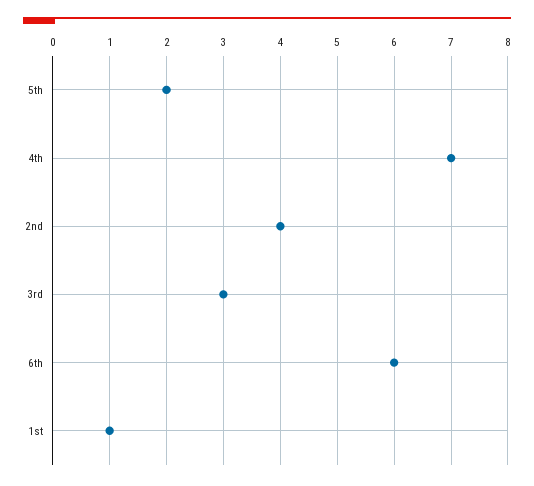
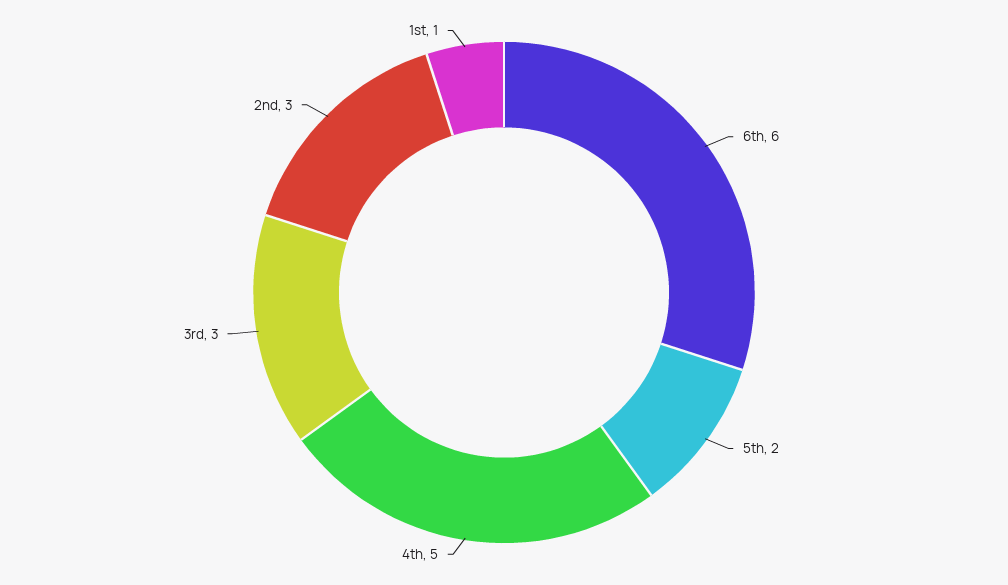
  {
    "5th": 2,
-   "4th": 7,
+   "4th": 5,
-   "2nd": 4,
+   "2nd": 3,
    "3rd": 3,
    "6th": 6,
    "1st": 1
  }

